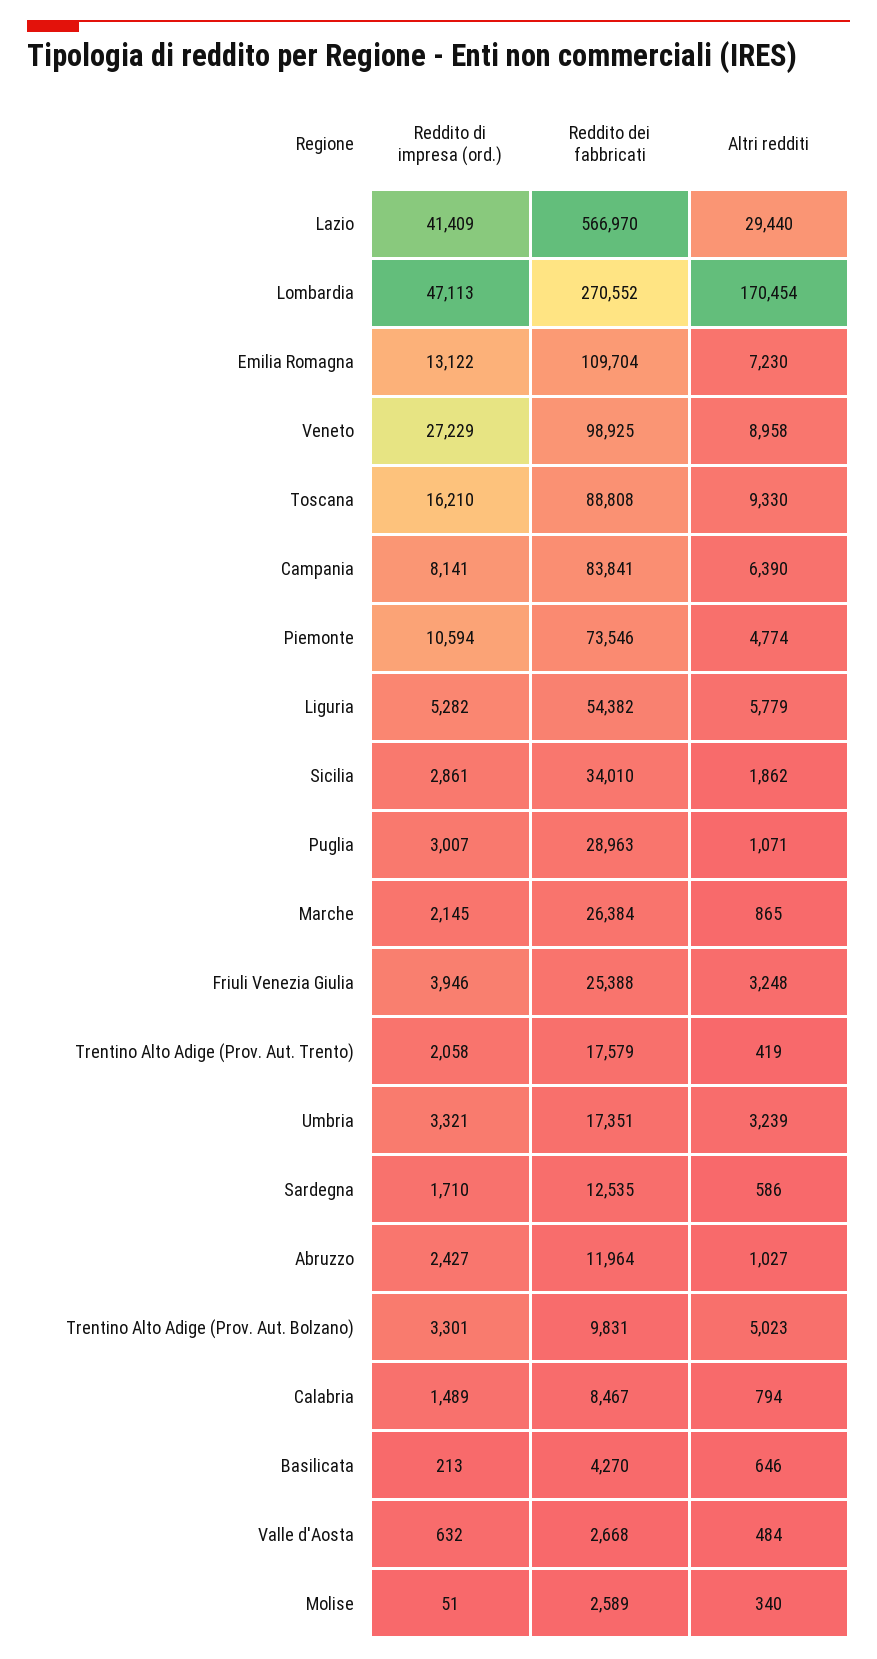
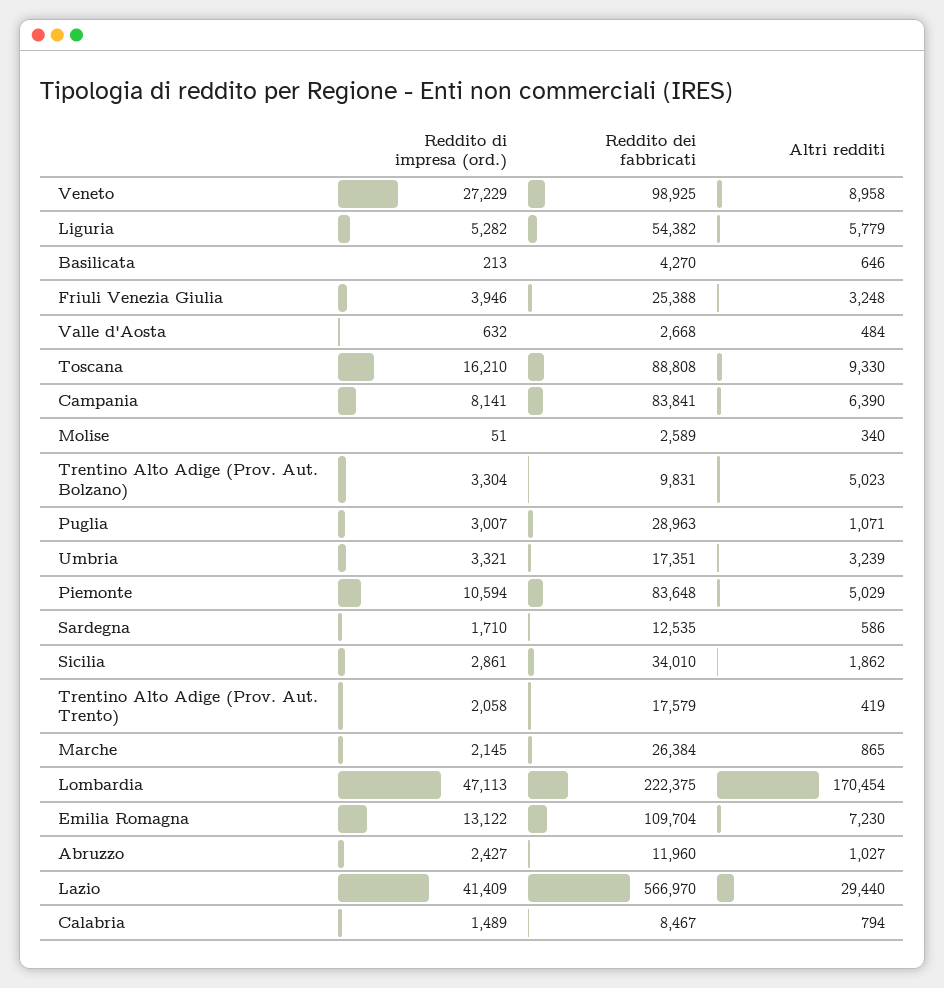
  {
    "Reddito di impresa (ord.)": {
      "Lazio": 41409,
      "Lombardia": 47113,
      "Emilia Romagna": 13122,
      "Veneto": 27229,
      "Toscana": 16210,
      "Campania": 8141,
      "Piemonte": 10594,
      "Liguria": 5282,
      "Sicilia": 2861,
      "Puglia": 3007,
      "Marche": 2145,
      "Friuli Venezia Giulia": 3946,
      "Trentino Alto Adige (Prov. Aut. Trento)": 2058,
      "Umbria": 3321,
      "Sardegna": 1710,
      "Abruzzo": 2427,
-     "Trentino Alto Adige (Prov. Aut. Bolzano)": 3301,
+     "Trentino Alto Adige (Prov. Aut. Bolzano)": 3304,
      "Calabria": 1489,
      "Basilicata": 213,
      "Valle d'Aosta": 632,
      "Molise": 51
    },
    "Reddito dei fabbricati": {
      "Lazio": 566970,
-     "Lombardia": 270552,
+     "Lombardia": 222375,
      "Emilia Romagna": 109704,
      "Veneto": 98925,
      "Toscana": 88808,
      "Campania": 83841,
-     "Piemonte": 73546,
+     "Piemonte": 83648,
      "Liguria": 54382,
      "Sicilia": 34010,
      "Puglia": 28963,
      "Marche": 26384,
      "Friuli Venezia Giulia": 25388,
      "Trentino Alto Adige (Prov. Aut. Trento)": 17579,
      "Umbria": 17351,
      "Sardegna": 12535,
-     "Abruzzo": 11964,
+     "Abruzzo": 11960,
      "Trentino Alto Adige (Prov. Aut. Bolzano)": 9831,
      "Calabria": 8467,
      "Basilicata": 4270,
      "Valle d'Aosta": 2668,
      "Molise": 2589
    },
    "Altri redditi": {
      "Lazio": 29440,
      "Lombardia": 170454,
      "Emilia Romagna": 7230,
      "Veneto": 8958,
      "Toscana": 9330,
      "Campania": 6390,
-     "Piemonte": 4774,
+     "Piemonte": 5029,
      "Liguria": 5779,
      "Sicilia": 1862,
      "Puglia": 1071,
      "Marche": 865,
      "Friuli Venezia Giulia": 3248,
      "Trentino Alto Adige (Prov. Aut. Trento)": 419,
      "Umbria": 3239,
      "Sardegna": 586,
      "Abruzzo": 1027,
      "Trentino Alto Adige (Prov. Aut. Bolzano)": 5023,
      "Calabria": 794,
      "Basilicata": 646,
      "Valle d'Aosta": 484,
      "Molise": 340
    }
  }

